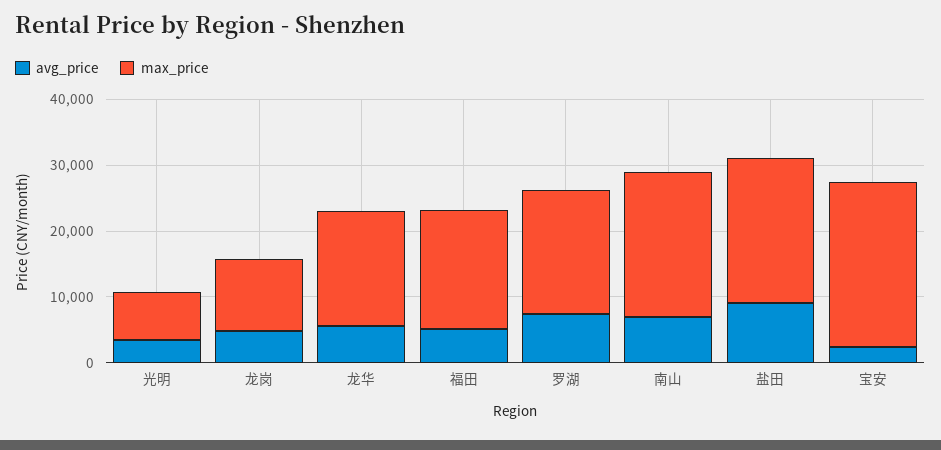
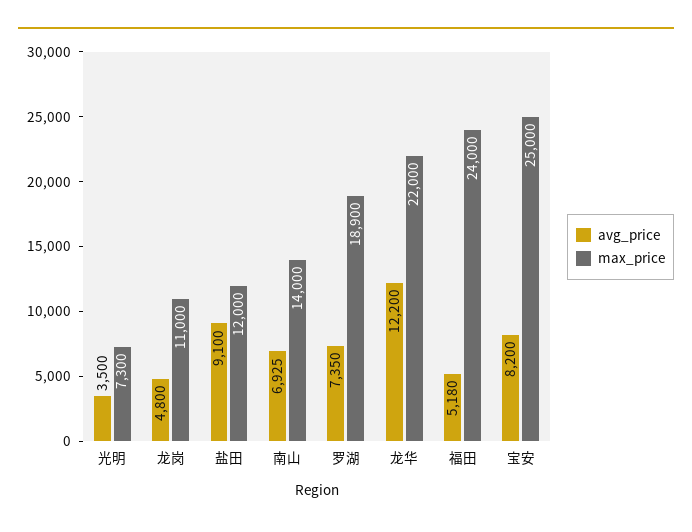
  {
    "avg_price": {
      "光明": 3500,
      "龙岗": 4800,
-     "龙华": 6000,
+     "龙华": 12200,
      "福田": 5180,
      "罗湖": 7350,
      "南山": 6925,
      "盐田": 9100,
-     "宝安": 2000
+     "宝安": 8200
    },
    "max_price": {
      "光明": 7300,
      "龙岗": 11000,
-     "龙华": 18000,
+     "龙华": 22000,
-     "福田": 18000,
+     "福田": 24000,
      "罗湖": 18900,
-     "南山": 22000,
+     "南山": 14000,
-     "盐田": 22000,
+     "盐田": 12000,
      "宝安": 25000
    }
  }

